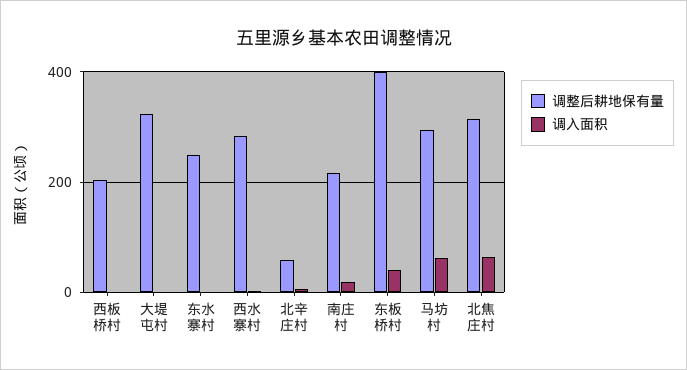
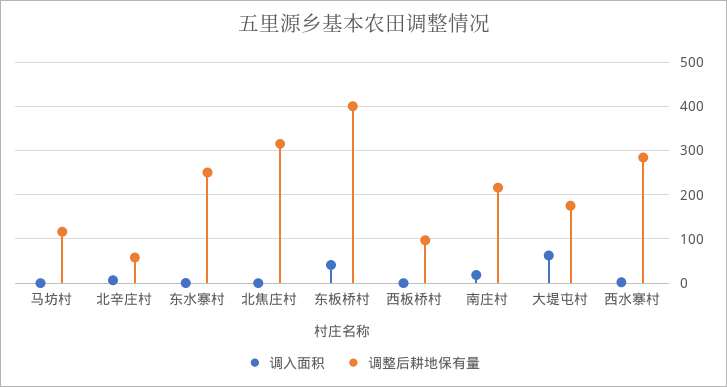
  {
    "调整后耕地保有量": {
-     "西板桥村": 200,
+     "西板桥村": 100,
-     "大堤屯村": 320,
+     "大堤屯村": 180,
      "东水寨村": 260,
      "西水寨村": 280,
      "北辛庄村": 60,
      "南庄村": 220,
      "东板桥村": 400,
-     "马坊村": 300,
+     "马坊村": 120,
      "北焦庄村": 320
    },
    "调入面积": {
      "西板桥村": 0,
-     "大堤屯村": 0,
+     "大堤屯村": 60,
      "东水寨村": 0,
      "西水寨村": 0,
      "北辛庄村": 0,
      "南庄村": 20,
      "东板桥村": 40,
-     "马坊村": 60,
+     "马坊村": 0,
-     "北焦庄村": 60
+     "北焦庄村": 0
    }
  }

